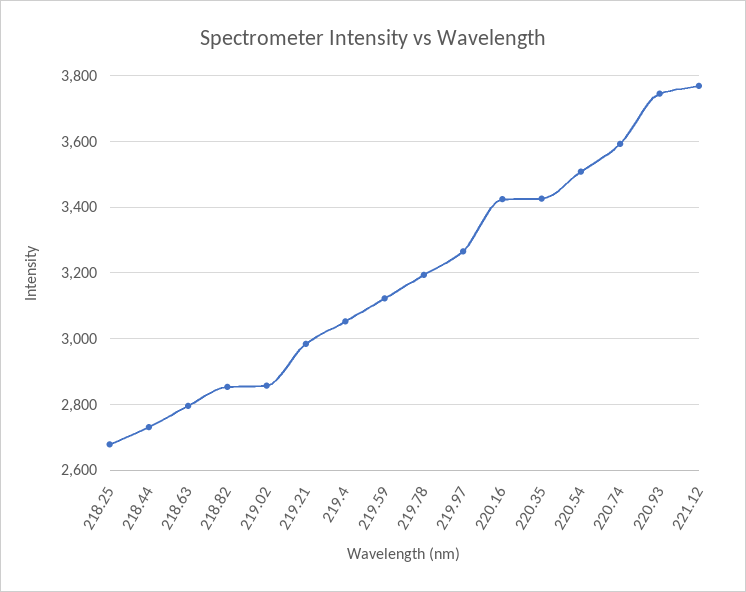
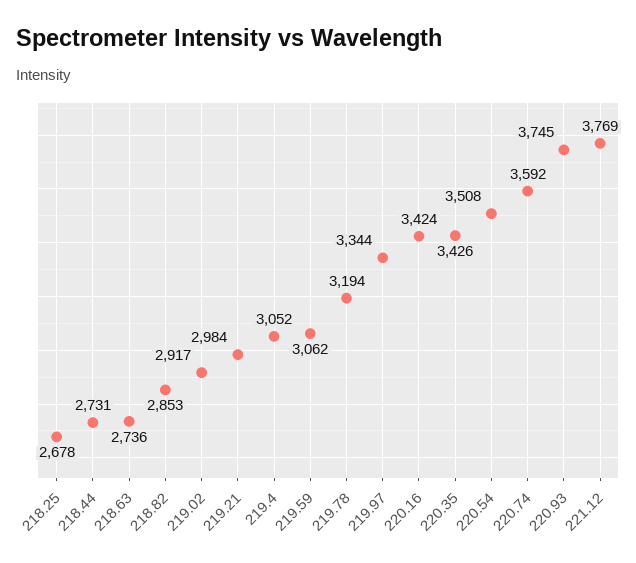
  {
    "218.25": 2678,
    "218.44": 2731,
-   "218.63": 2800,
+   "218.63": 2736,
    "218.82": 2853,
-   "219.02": 2860,
+   "219.02": 2917,
    "219.21": 2984,
    "219.4": 3052,
-   "219.59": 3120,
+   "219.59": 3062,
    "219.78": 3194,
-   "219.97": 3260,
+   "219.97": 3344,
    "220.16": 3424,
    "220.35": 3426,
    "220.54": 3508,
    "220.74": 3592,
    "220.93": 3745,
    "221.12": 3769
  }

